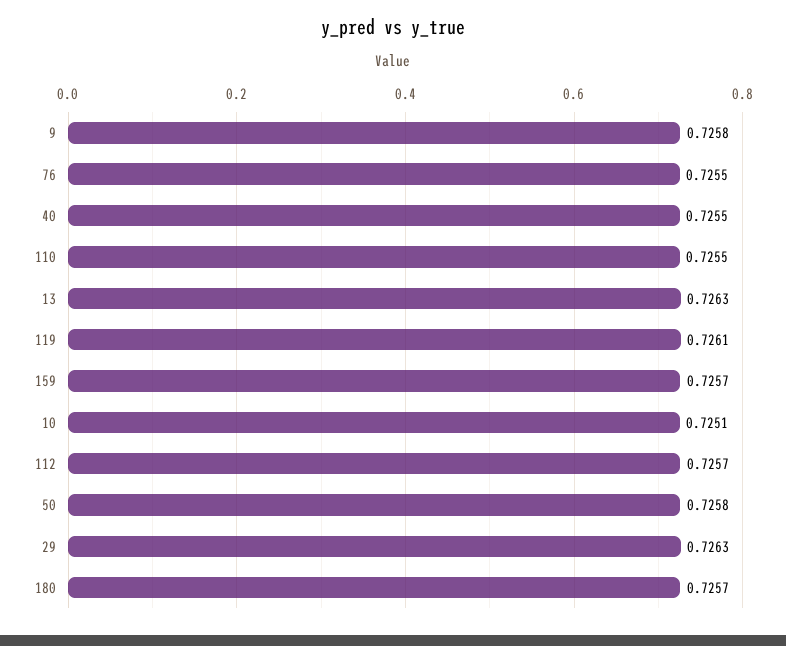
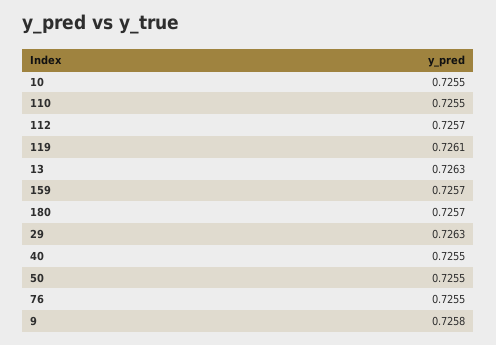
  {
    "9": 0.7258,
    "76": 0.7255,
    "40": 0.7255,
    "110": 0.7255,
    "13": 0.7263,
    "119": 0.7261,
    "159": 0.7257,
-   "10": 0.7251,
+   "10": 0.7255,
    "112": 0.7257,
-   "50": 0.7258,
+   "50": 0.7255,
    "29": 0.7263,
    "180": 0.7257
  }

